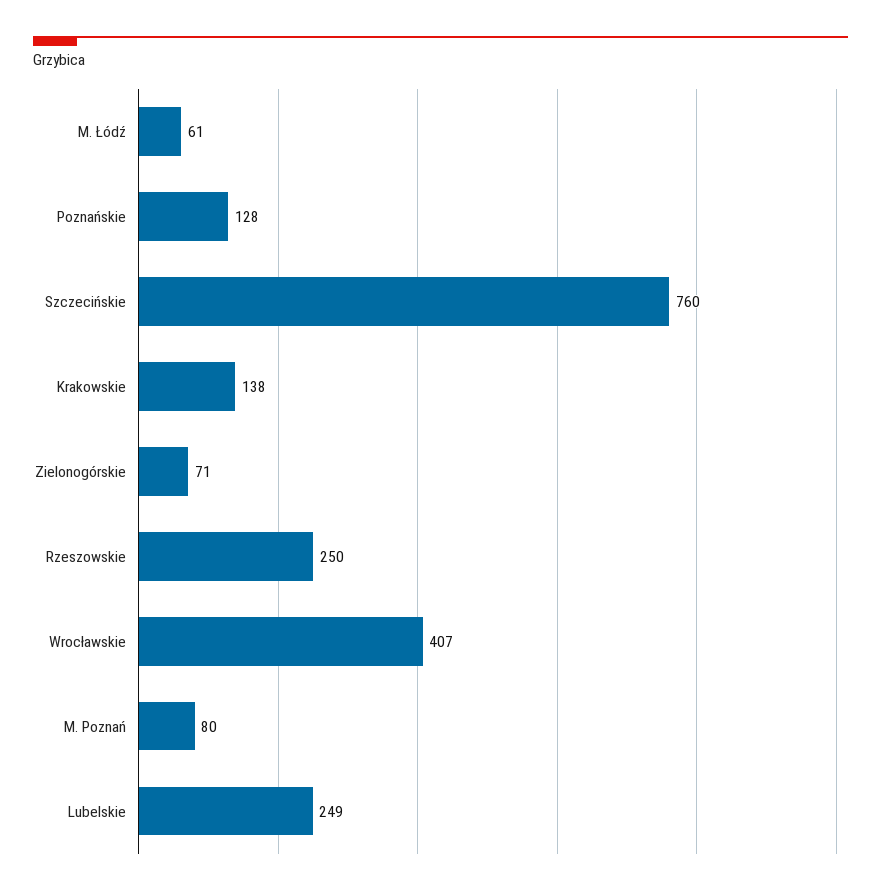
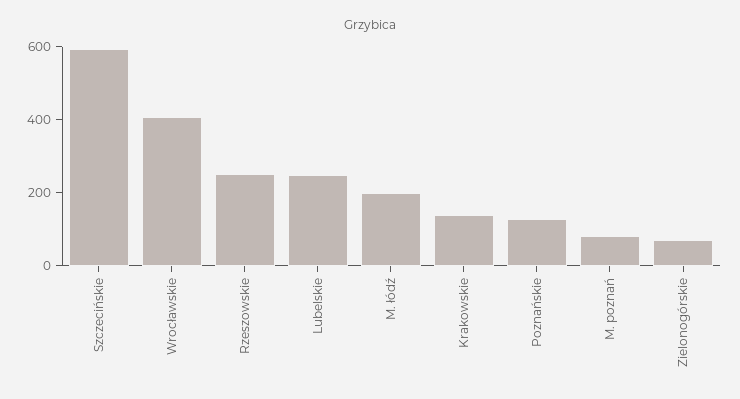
  {
-   "M. Łódź": 61,
+   "M. Łódź": 200,
    "Poznańskie": 128,
-   "Szczecińskie": 760,
+   "Szczecińskie": 600,
    "Krakowskie": 138,
    "Zielonogórskie": 71,
    "Rzeszowskie": 250,
    "Wrocławskie": 407,
    "M. Poznań": 80,
    "Lubelskie": 249
  }

